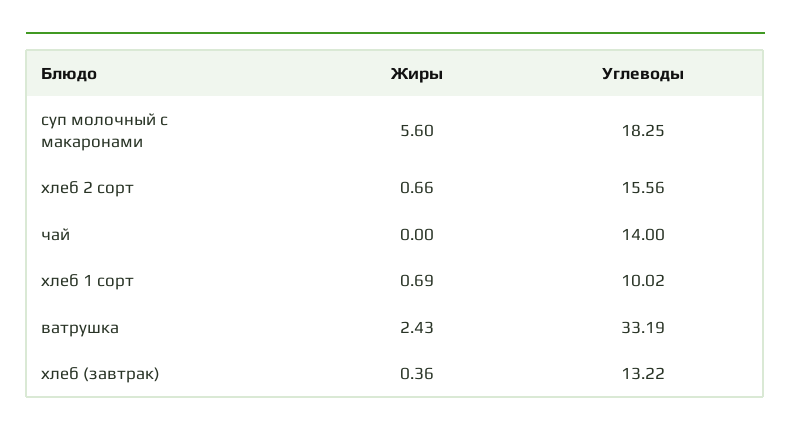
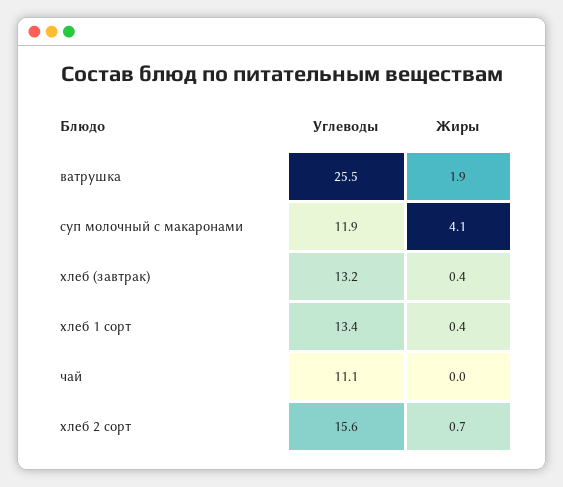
  {
    "Жиры": {
-     "суп молочный с макаронами": 5.6,
+     "суп молочный с макаронами": 4.1,
      "хлеб 2 сорт": 0.66,
      "чай": 0,
-     "хлеб 1 сорт": 0.69,
+     "хлеб 1 сорт": 0.4,
-     "ватрушка": 2.43,
+     "ватрушка": 1.9,
      "хлеб (завтрак)": 0.36
    },
    "Углеводы": {
-     "суп молочный с макаронами": 18.25,
+     "суп молочный с макаронами": 11.9,
      "хлеб 2 сорт": 15.56,
-     "чай": 14,
+     "чай": 11.1,
-     "хлеб 1 сорт": 10.02,
+     "хлеб 1 сорт": 13.4,
-     "ватрушка": 33.19,
+     "ватрушка": 25.5,
      "хлеб (завтрак)": 13.22
    }
  }

